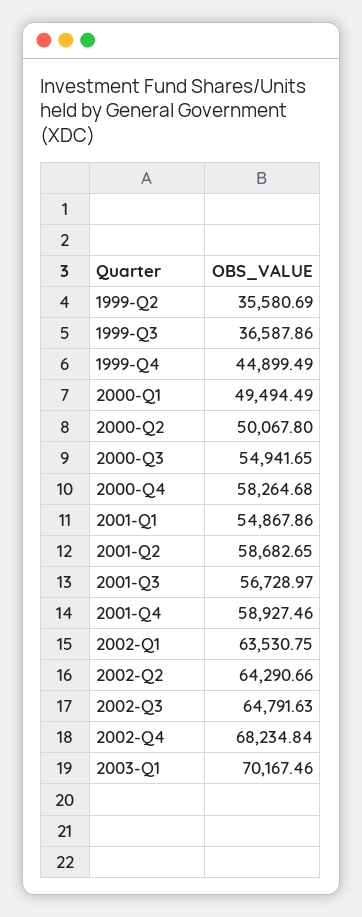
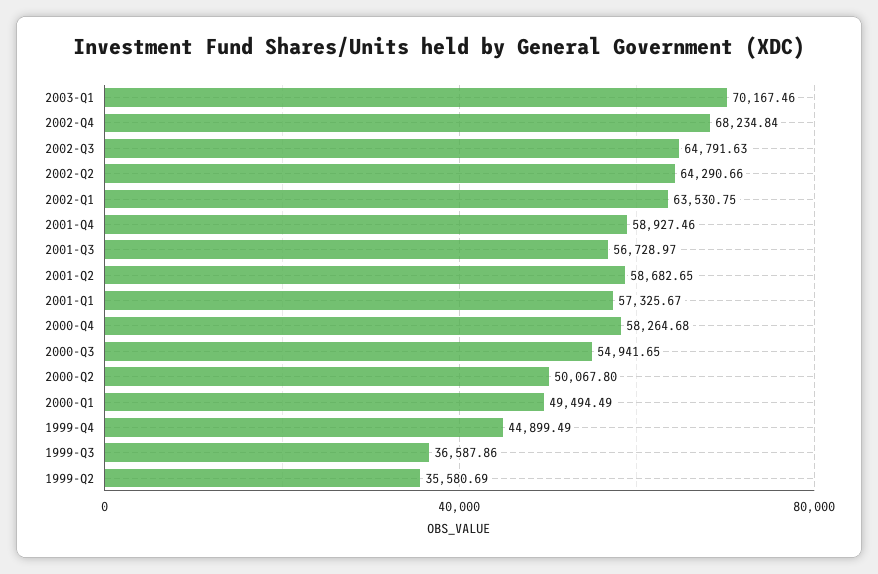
  {
    "1999-Q2": 35580.69,
    "1999-Q3": 36587.86,
    "1999-Q4": 44899.49,
    "2000-Q1": 49494.49,
    "2000-Q2": 50067.8,
    "2000-Q3": 54941.65,
    "2000-Q4": 58264.68,
-   "2001-Q1": 54867.86,
+   "2001-Q1": 57325.67,
    "2001-Q2": 58682.65,
    "2001-Q3": 56728.97,
    "2001-Q4": 58927.46,
    "2002-Q1": 63530.75,
    "2002-Q2": 64290.66,
    "2002-Q3": 64791.63,
    "2002-Q4": 68234.84,
    "2003-Q1": 70167.46
  }

